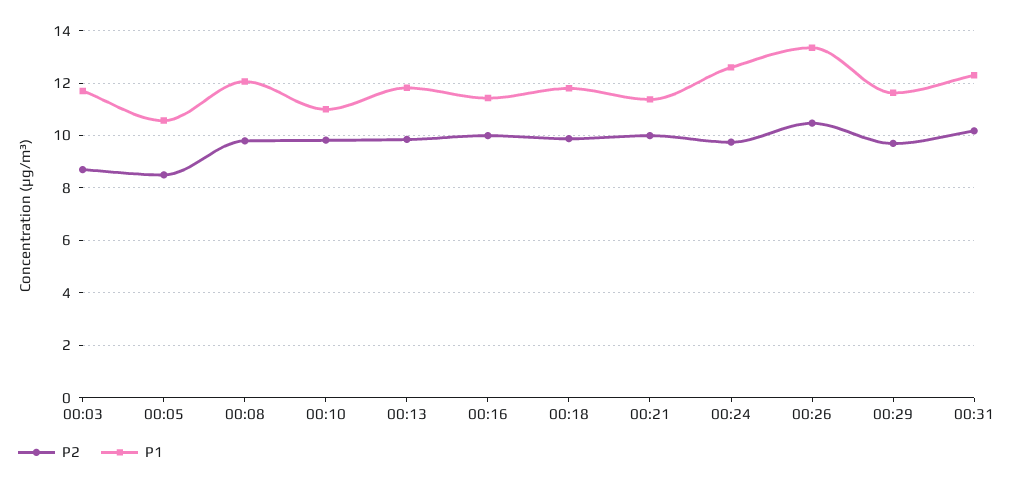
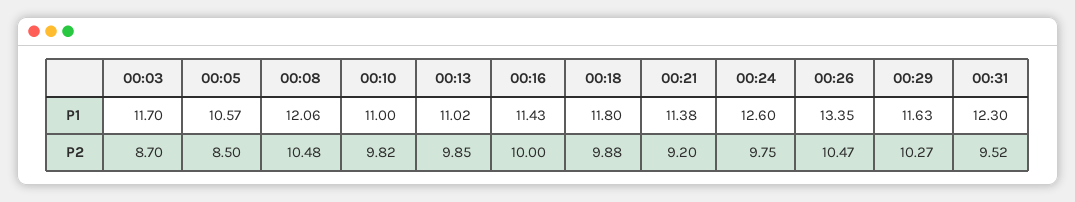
  {
    "P2": {
      "00:03": 8.7,
      "00:05": 8.5,
-     "00:08": 9.75,
+     "00:08": 10.48,
      "00:10": 9.82,
      "00:13": 9.85,
      "00:16": 10,
      "00:18": 9.88,
-     "00:21": 10,
+     "00:21": 9.2,
      "00:24": 9.75,
      "00:26": 10.47,
-     "00:29": 9.75,
+     "00:29": 10.27,
-     "00:31": 10.25
+     "00:31": 9.52
    },
    "P1": {
      "00:03": 11.7,
      "00:05": 10.57,
      "00:08": 12.06,
      "00:10": 11,
-     "00:13": 11.75,
+     "00:13": 11.02,
      "00:16": 11.43,
      "00:18": 11.8,
      "00:21": 11.38,
      "00:24": 12.6,
      "00:26": 13.35,
      "00:29": 11.63,
      "00:31": 12.3
    }
  }

